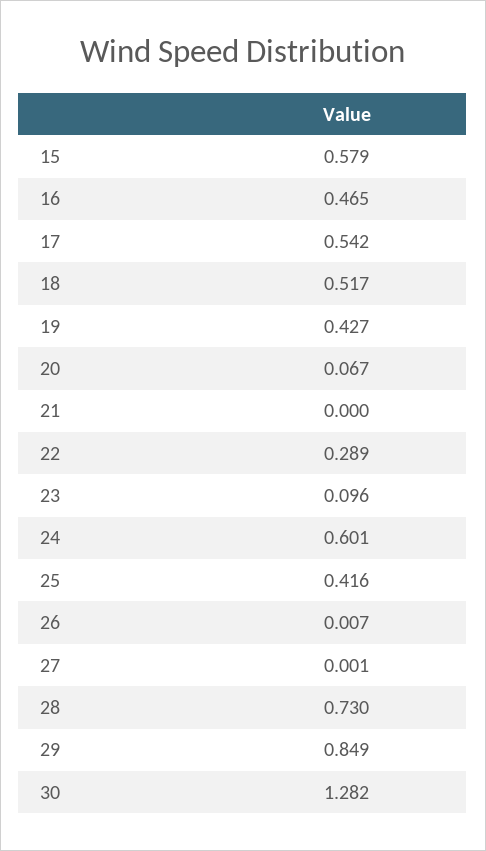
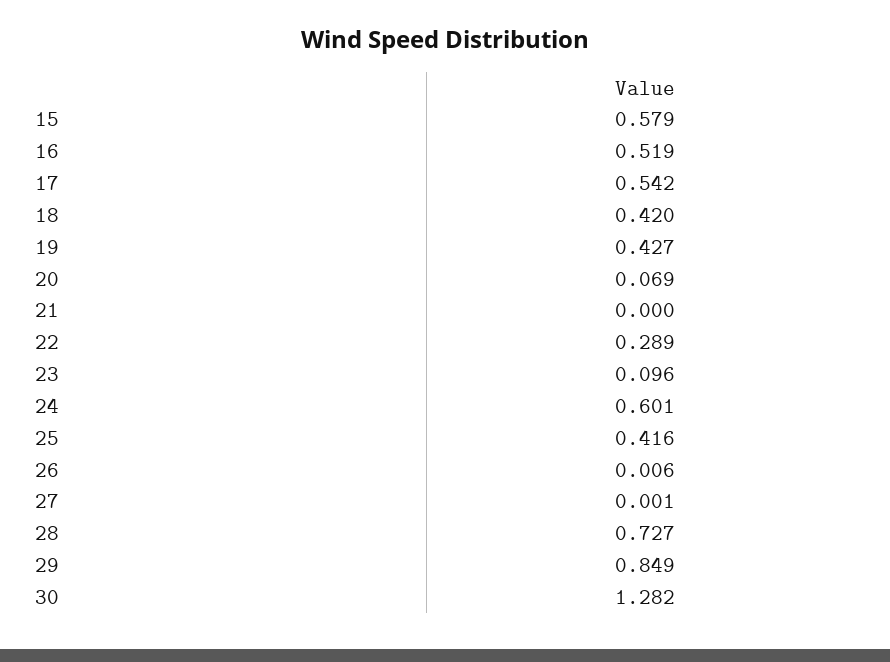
  {
    "15": 0.579,
-   "16": 0.465,
+   "16": 0.519,
    "17": 0.542,
-   "18": 0.517,
+   "18": 0.42,
    "19": 0.427,
-   "20": 0.067,
+   "20": 0.069,
    "21": 0,
    "22": 0.289,
    "23": 0.096,
    "24": 0.601,
    "25": 0.416,
-   "26": 0.007,
+   "26": 0.006,
    "27": 0.001,
-   "28": 0.73,
+   "28": 0.727,
    "29": 0.849,
    "30": 1.282
  }

